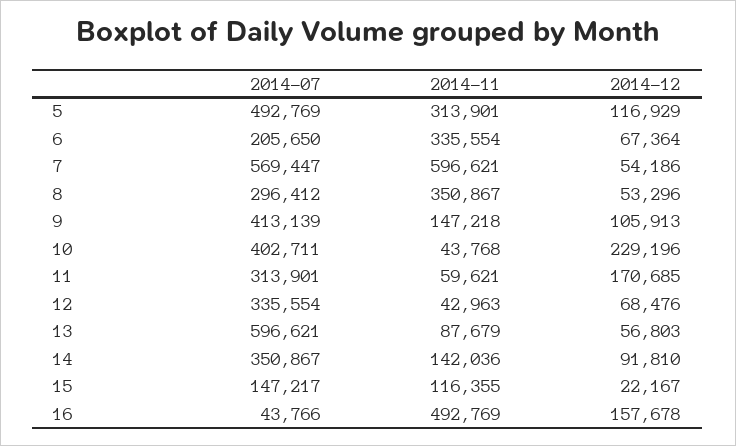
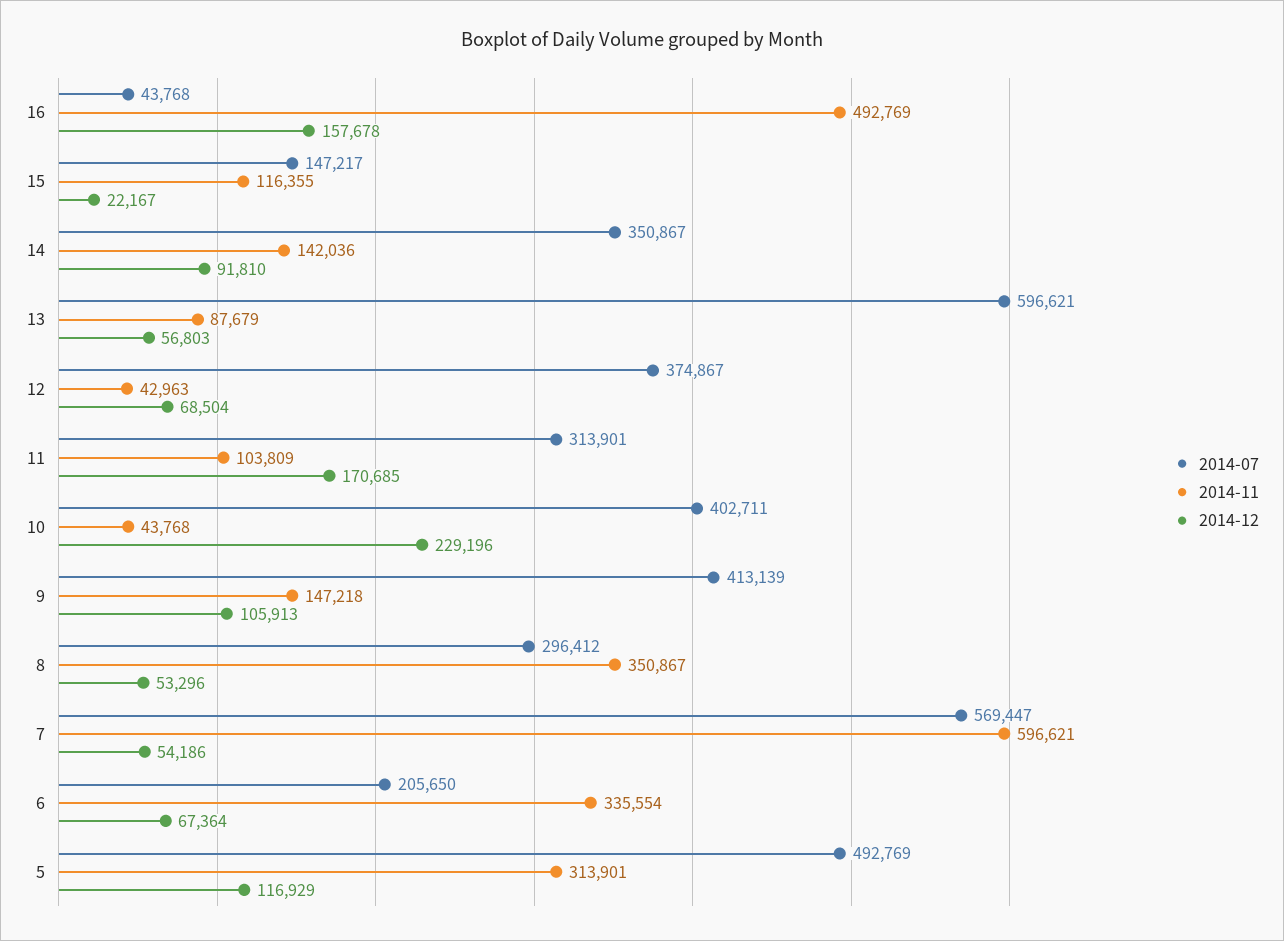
  {
    "2014-07": {
      "5": 492769,
      "6": 205650,
      "7": 569447,
      "8": 296412,
      "9": 413139,
      "10": 402711,
      "11": 313901,
-     "12": 335554,
+     "12": 374867,
      "13": 596621,
      "14": 350867,
      "15": 147217,
-     "16": 43766
+     "16": 43768
    },
    "2014-11": {
      "5": 313901,
      "6": 335554,
      "7": 596621,
      "8": 350867,
      "9": 147218,
      "10": 43768,
-     "11": 59621,
+     "11": 103809,
      "12": 42963,
      "13": 87679,
      "14": 142036,
      "15": 116355,
      "16": 492769
    },
    "2014-12": {
      "5": 116929,
      "6": 67364,
      "7": 54186,
      "8": 53296,
      "9": 105913,
      "10": 229196,
      "11": 170685,
-     "12": 68476,
+     "12": 68504,
      "13": 56803,
      "14": 91810,
      "15": 22167,
      "16": 157678
    }
  }

